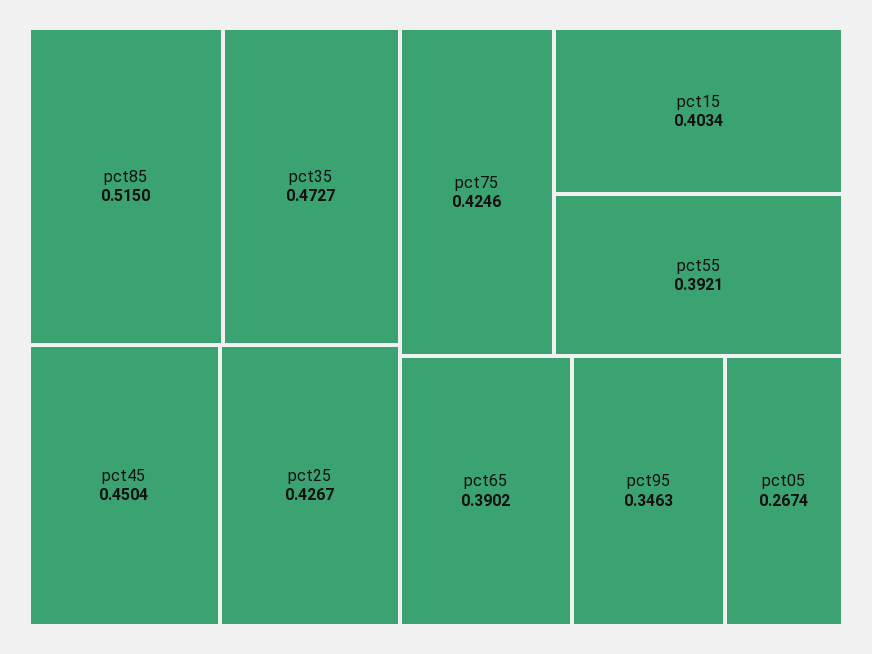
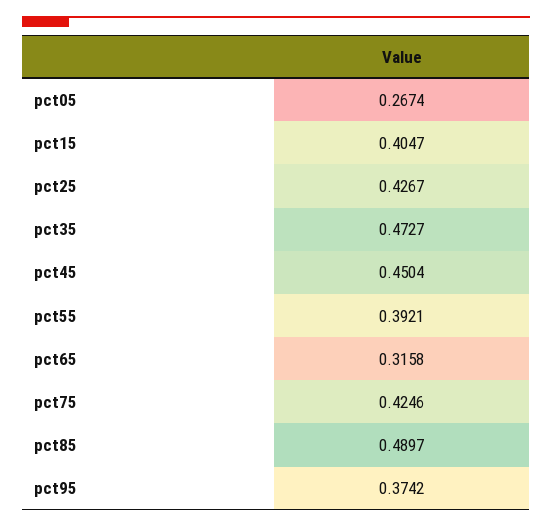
  {
-   "pct85": 0.515,
+   "pct85": 0.4897,
    "pct35": 0.4727,
    "pct45": 0.4504,
    "pct25": 0.4267,
    "pct75": 0.4246,
-   "pct15": 0.4034,
+   "pct15": 0.4047,
    "pct55": 0.3921,
-   "pct65": 0.3902,
+   "pct65": 0.3158,
-   "pct95": 0.3463,
+   "pct95": 0.3742,
    "pct05": 0.2674
  }

